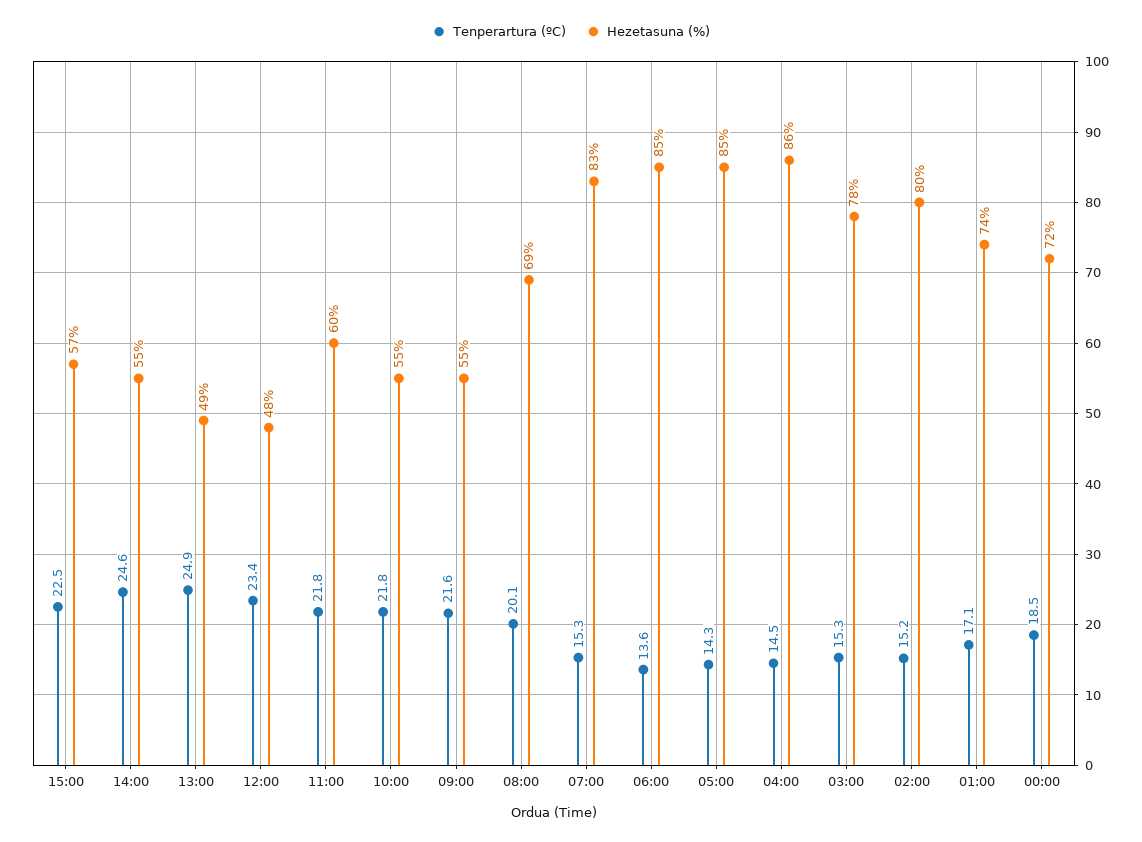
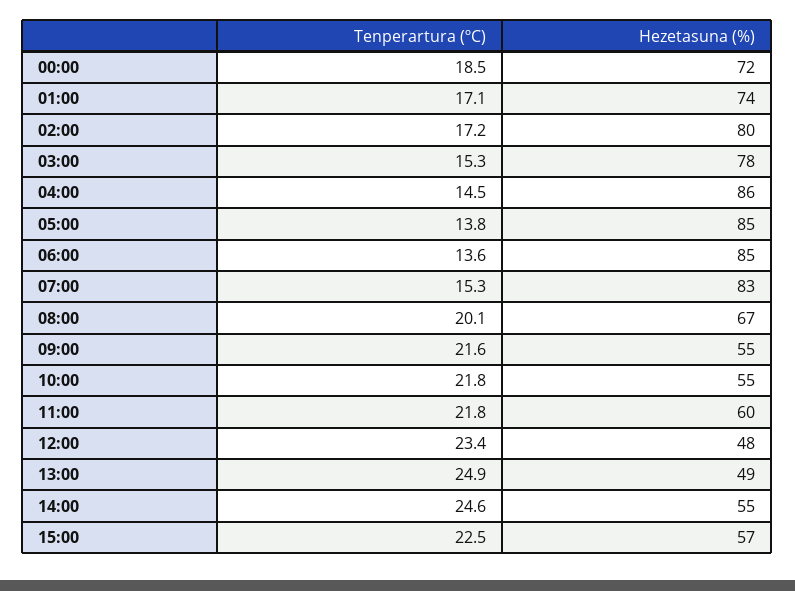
  {
    "Tenperartura (ºC)": {
      "15:00": 22.5,
      "14:00": 24.6,
      "13:00": 24.9,
      "12:00": 23.4,
      "11:00": 21.8,
      "10:00": 21.8,
      "09:00": 21.6,
      "08:00": 20.1,
      "07:00": 15.3,
      "06:00": 13.6,
-     "05:00": 14.3,
+     "05:00": 13.8,
      "04:00": 14.5,
      "03:00": 15.3,
-     "02:00": 15.2,
+     "02:00": 17.2,
      "01:00": 17.1,
      "00:00": 18.5
    },
    "Hezetasuna (%)": {
      "15:00": 57,
      "14:00": 55,
      "13:00": 49,
      "12:00": 48,
      "11:00": 60,
      "10:00": 55,
      "09:00": 55,
-     "08:00": 69,
+     "08:00": 67,
      "07:00": 83,
      "06:00": 85,
      "05:00": 85,
      "04:00": 86,
      "03:00": 78,
      "02:00": 80,
      "01:00": 74,
      "00:00": 72
    }
  }

